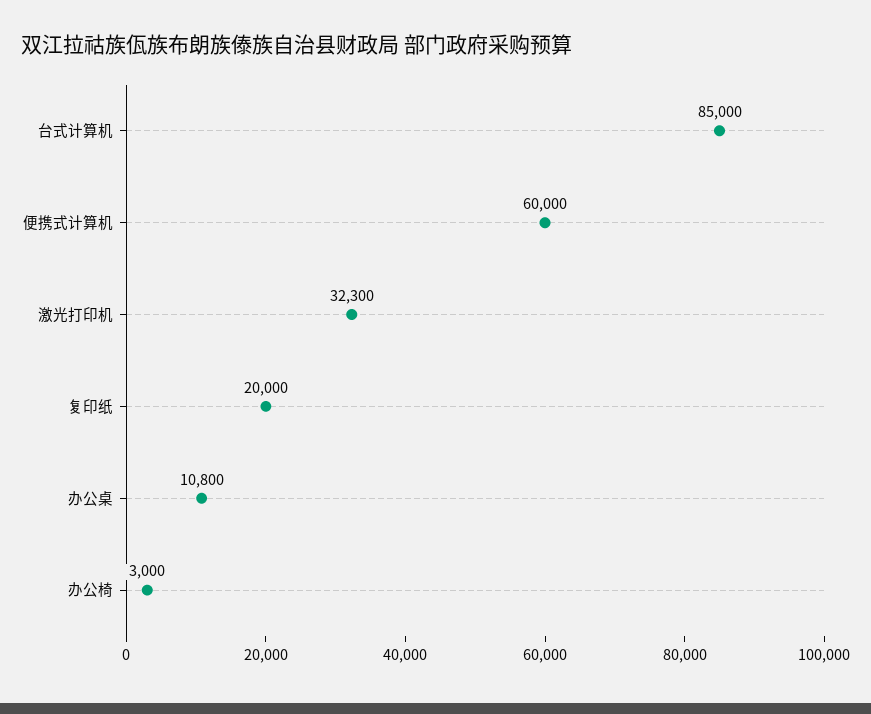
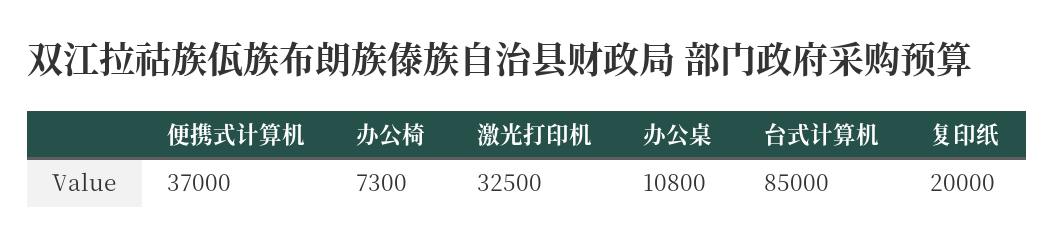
  {
    "台式计算机": 85000,
-   "便携式计算机": 60000,
+   "便携式计算机": 37000,
-   "激光打印机": 32300,
+   "激光打印机": 32500,
    "复印纸": 20000,
    "办公桌": 10800,
-   "办公椅": 3000
+   "办公椅": 7300
  }

